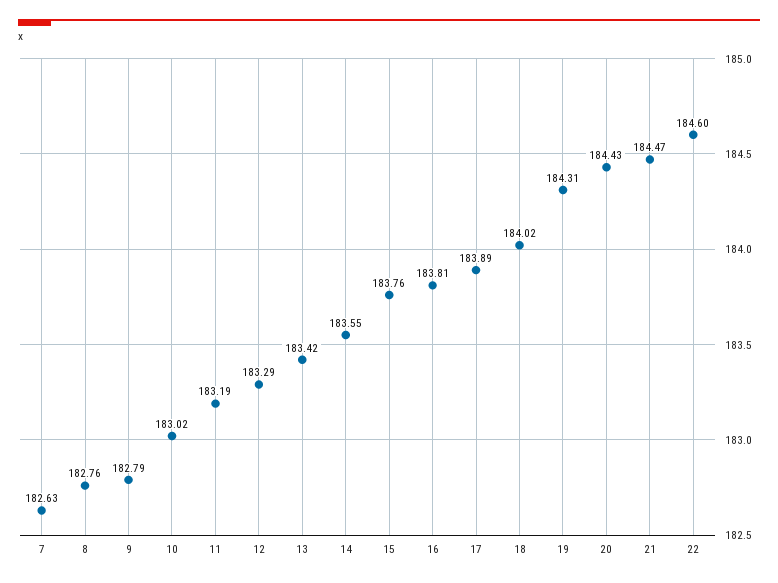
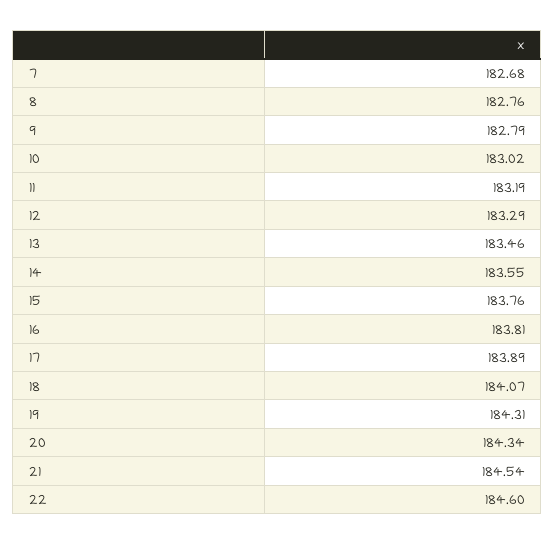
  {
-   "7": 182.63,
+   "7": 182.68,
    "8": 182.76,
    "9": 182.79,
    "10": 183.02,
    "11": 183.19,
    "12": 183.29,
-   "13": 183.42,
+   "13": 183.46,
    "14": 183.55,
    "15": 183.76,
    "16": 183.81,
    "17": 183.89,
-   "18": 184.02,
+   "18": 184.07,
    "19": 184.31,
-   "20": 184.43,
+   "20": 184.34,
-   "21": 184.47,
+   "21": 184.54,
    "22": 184.6
  }

